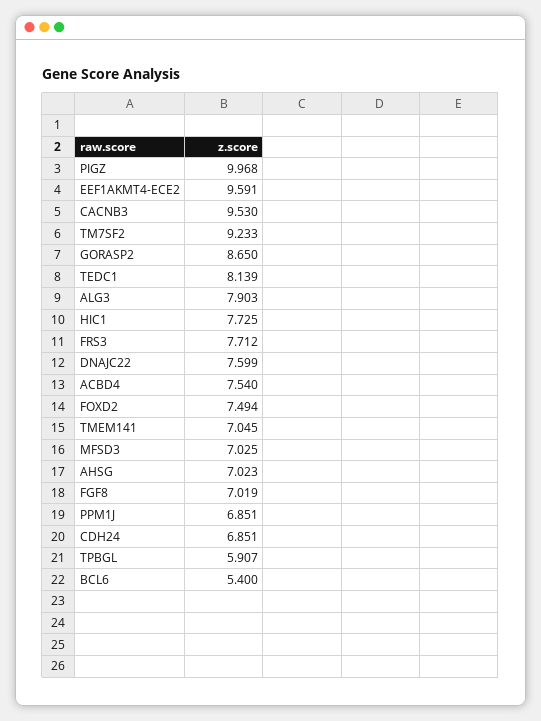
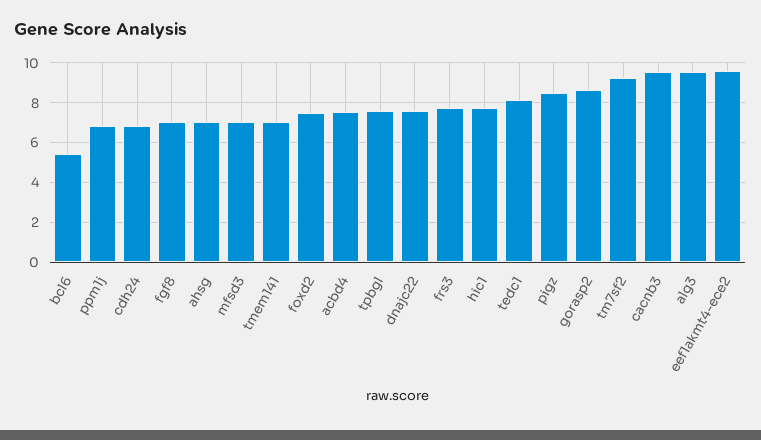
  {
-   "PIGZ": 9.968,
+   "PIGZ": 8.5,
    "EEF1AKMT4-ECE2": 9.591,
    "CACNB3": 9.53,
    "TM7SF2": 9.233,
    "GORASP2": 8.65,
    "TEDC1": 8.139,
-   "ALG3": 7.903,
+   "ALG3": 9.5,
    "HIC1": 7.725,
    "FRS3": 7.712,
    "DNAJC22": 7.599,
    "ACBD4": 7.54,
    "FOXD2": 7.494,
    "TMEM141": 7.045,
    "MFSD3": 7.025,
    "AHSG": 7.023,
    "FGF8": 7.019,
    "PPM1J": 6.851,
    "CDH24": 6.851,
-   "TPBGL": 5.907,
+   "TPBGL": 7.5,
    "BCL6": 5.4
  }

